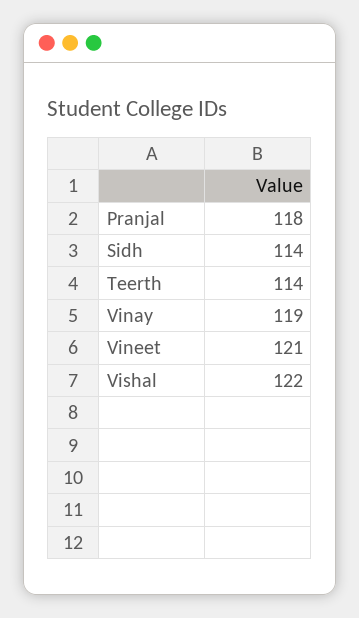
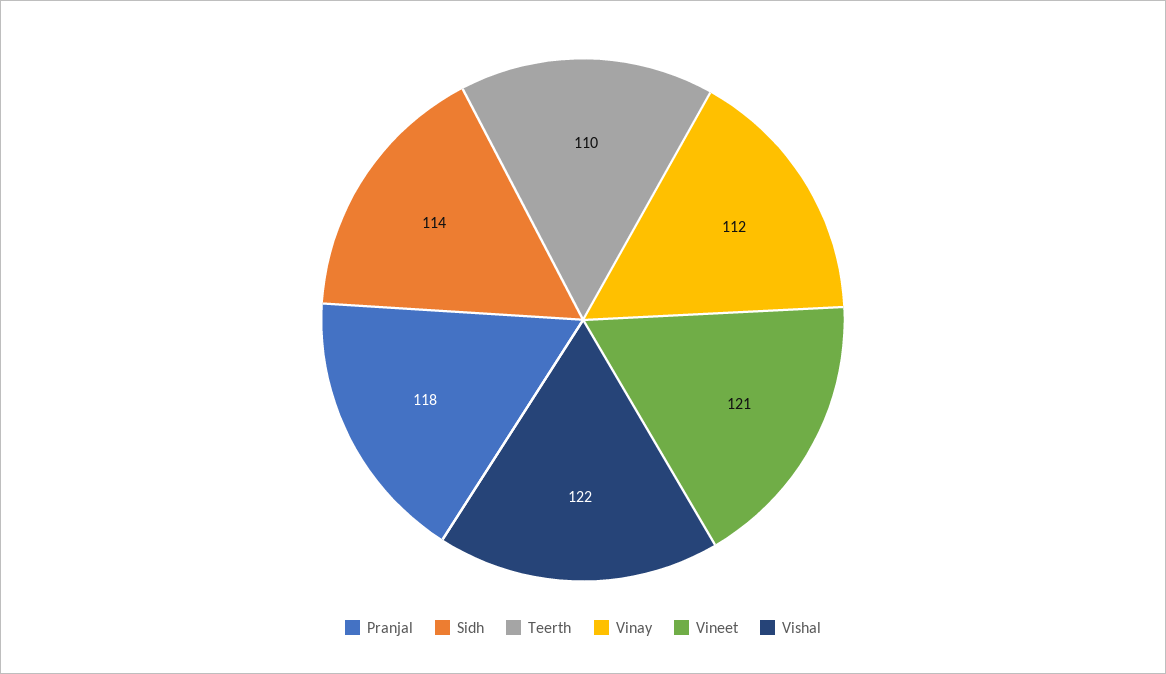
  {
    "Pranjal": 118,
    "Sidh": 114,
-   "Teerth": 114,
+   "Teerth": 110,
-   "Vinay": 119,
+   "Vinay": 112,
    "Vineet": 121,
    "Vishal": 122
  }

